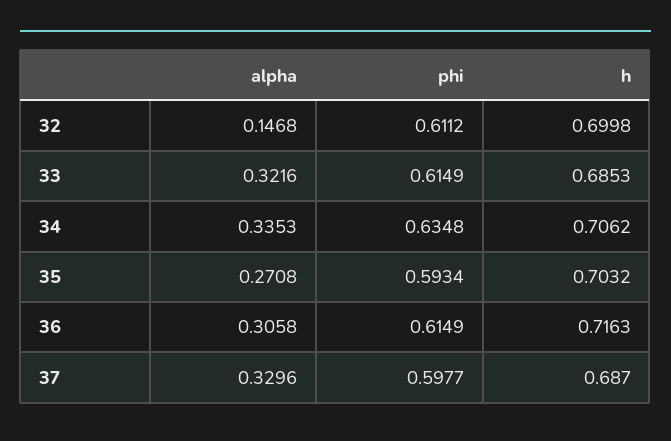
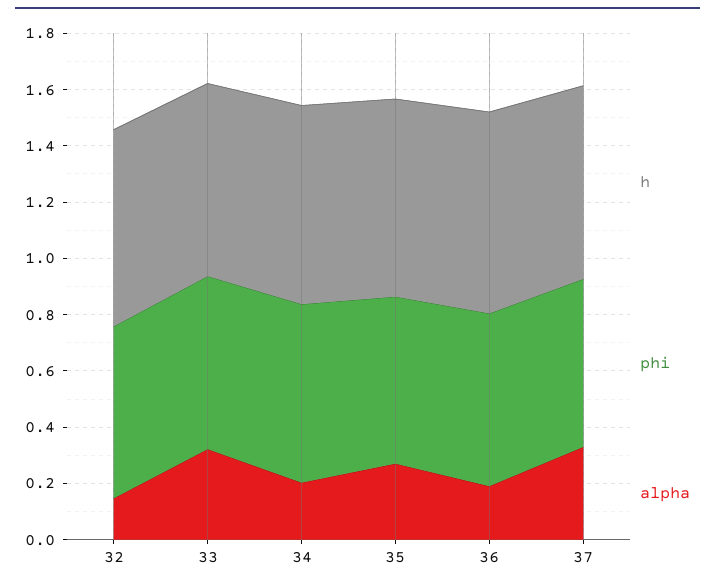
  {
    "alpha": {
      "32": 0.1468,
      "33": 0.3216,
-     "34": 0.3353,
+     "34": 0.2,
      "35": 0.2708,
-     "36": 0.3058,
+     "36": 0.2,
      "37": 0.3296
    },
    "phi": {
      "32": 0.6112,
      "33": 0.6149,
      "34": 0.6348,
      "35": 0.5934,
      "36": 0.6149,
      "37": 0.5977
    },
    "h": {
      "32": 0.6998,
      "33": 0.6853,
      "34": 0.7062,
      "35": 0.7032,
      "36": 0.7163,
      "37": 0.687
    }
  }

